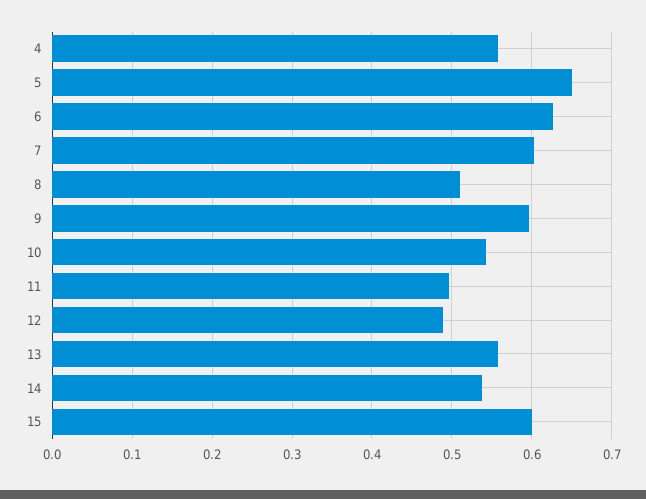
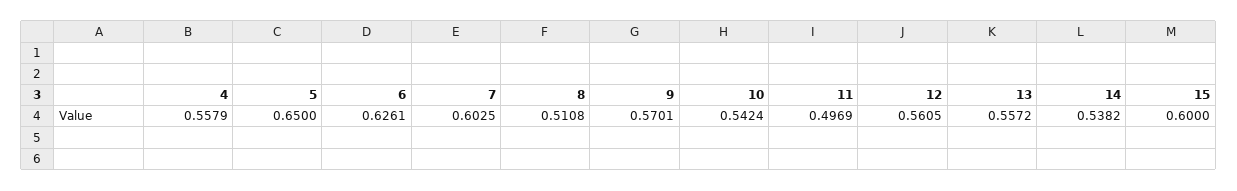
  {
    "4": 0.5579,
    "5": 0.65,
    "6": 0.6261,
    "7": 0.6025,
    "8": 0.5108,
-   "9": 0.6,
+   "9": 0.5701,
    "10": 0.5424,
    "11": 0.4969,
-   "12": 0.49,
+   "12": 0.5605,
    "13": 0.5572,
    "14": 0.5382,
    "15": 0.6
  }

